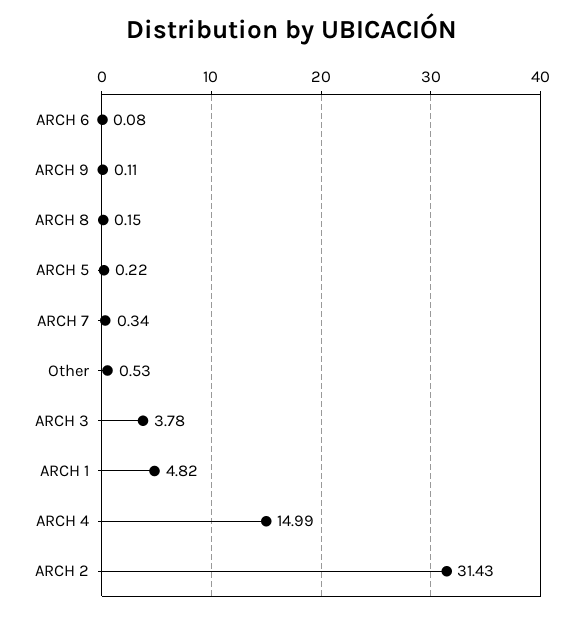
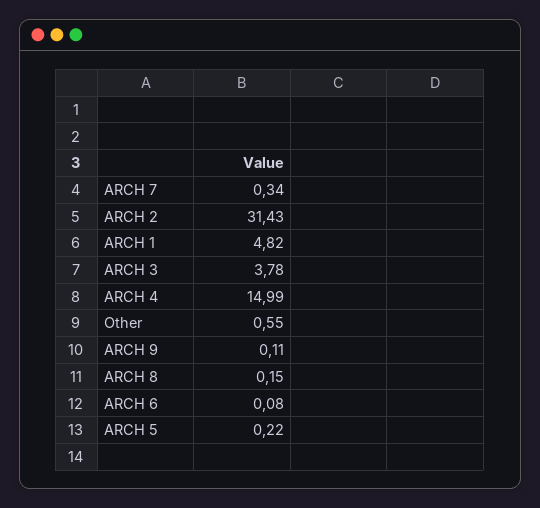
  {
    "ARCH 6": 0.08,
    "ARCH 9": 0.11,
    "ARCH 8": 0.15,
    "ARCH 5": 0.22,
    "ARCH 7": 0.34,
-   "Other": 0.53,
+   "Other": 0.55,
    "ARCH 3": 3.78,
    "ARCH 1": 4.82,
    "ARCH 4": 14.99,
    "ARCH 2": 31.43
  }

